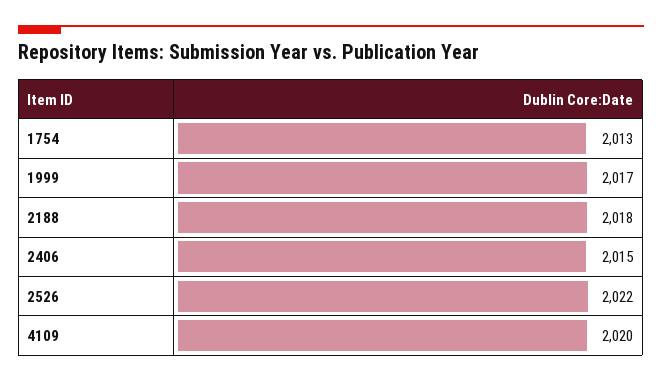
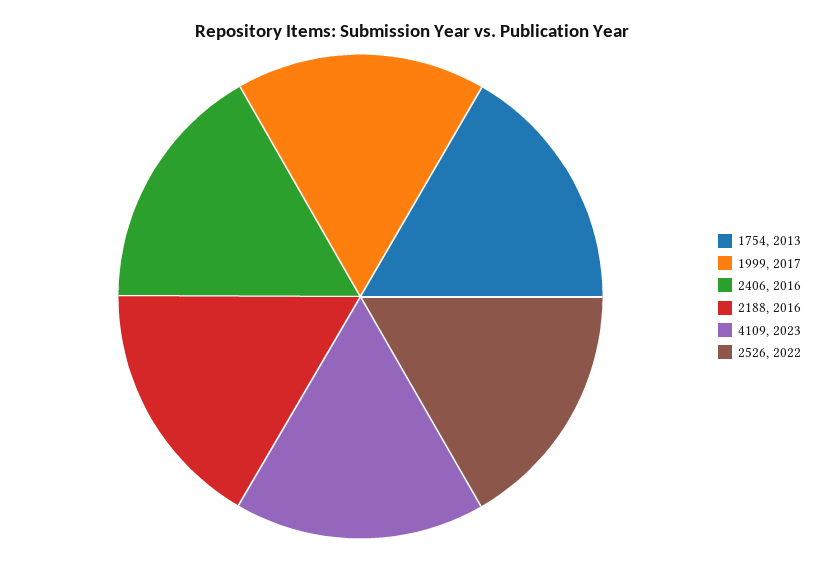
  {
    "1754": 2013,
    "1999": 2017,
-   "2188": 2018,
+   "2188": 2016,
-   "2406": 2015,
+   "2406": 2016,
    "2526": 2022,
-   "4109": 2020
+   "4109": 2023
  }

